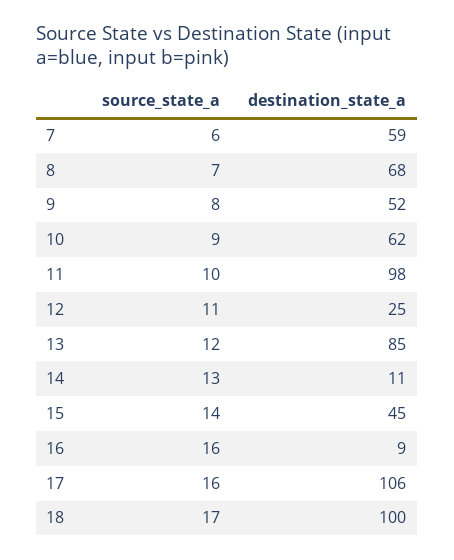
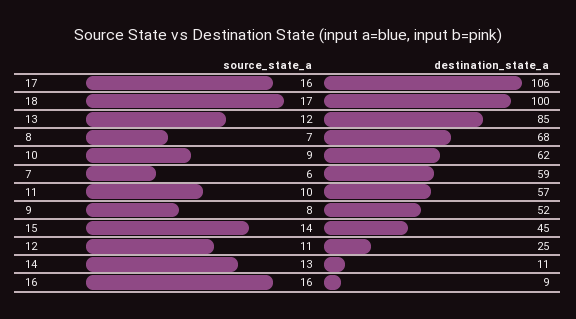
  {
    "source_state_a": {
      "7": 6,
      "8": 7,
      "9": 8,
      "10": 9,
      "11": 10,
      "12": 11,
      "13": 12,
      "14": 13,
      "15": 14,
      "16": 16,
      "17": 16,
      "18": 17
    },
    "destination_state_a": {
      "7": 59,
      "8": 68,
      "9": 52,
      "10": 62,
-     "11": 98,
+     "11": 57,
      "12": 25,
      "13": 85,
      "14": 11,
      "15": 45,
      "16": 9,
      "17": 106,
      "18": 100
    }
  }

